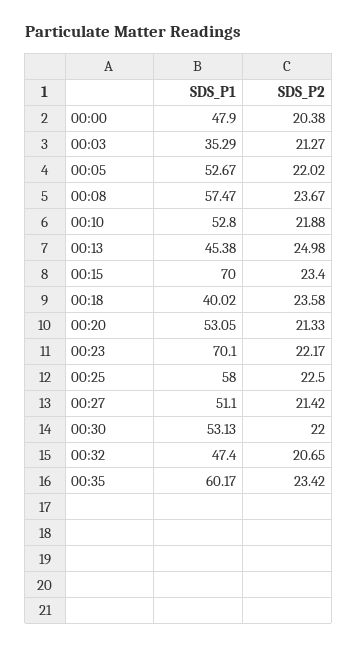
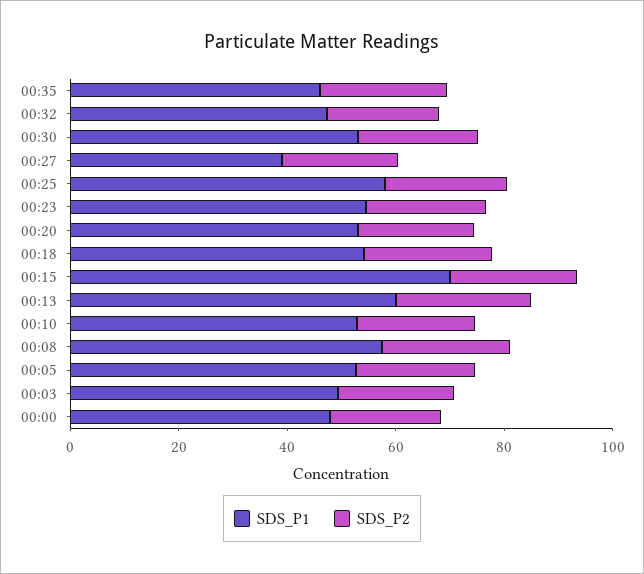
  {
    "SDS_P1": {
      "00:00": 47.9,
-     "00:03": 35.29,
+     "00:03": 50,
      "00:05": 52.67,
      "00:08": 57.47,
      "00:10": 52.8,
-     "00:13": 45.38,
+     "00:13": 60,
      "00:15": 70,
-     "00:18": 40.02,
+     "00:18": 55,
      "00:20": 53.05,
-     "00:23": 70.1,
+     "00:23": 55,
      "00:25": 58,
-     "00:27": 51.1,
+     "00:27": 40,
      "00:30": 53.13,
      "00:32": 47.4,
-     "00:35": 60.17
+     "00:35": 45
    },
    "SDS_P2": {
      "00:00": 20.38,
      "00:03": 21.27,
      "00:05": 22.02,
      "00:08": 23.67,
      "00:10": 21.88,
      "00:13": 24.98,
      "00:15": 23.4,
      "00:18": 23.58,
      "00:20": 21.33,
      "00:23": 22.17,
      "00:25": 22.5,
      "00:27": 21.42,
      "00:30": 22,
      "00:32": 20.65,
      "00:35": 23.42
    }
  }

